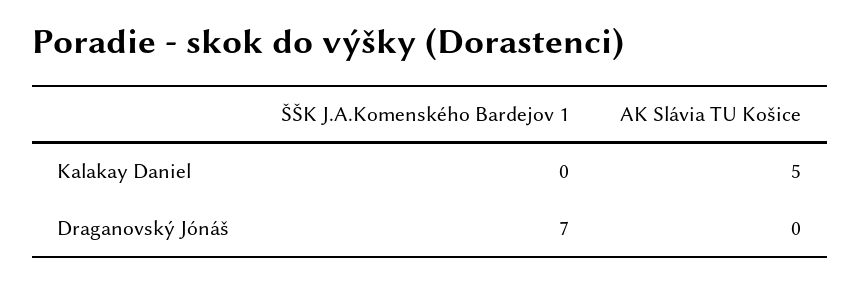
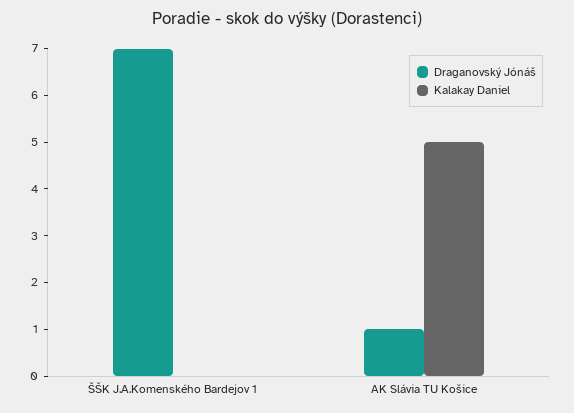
  {
    "Kalakay Daniel": {
      "ŠŠK J.A.Komenského Bardejov 1": 0,
      "AK Slávia TU Košice": 5
    },
    "Draganovský Jónáš": {
      "ŠŠK J.A.Komenského Bardejov 1": 7,
-     "AK Slávia TU Košice": 0
+     "AK Slávia TU Košice": 1
    }
  }

